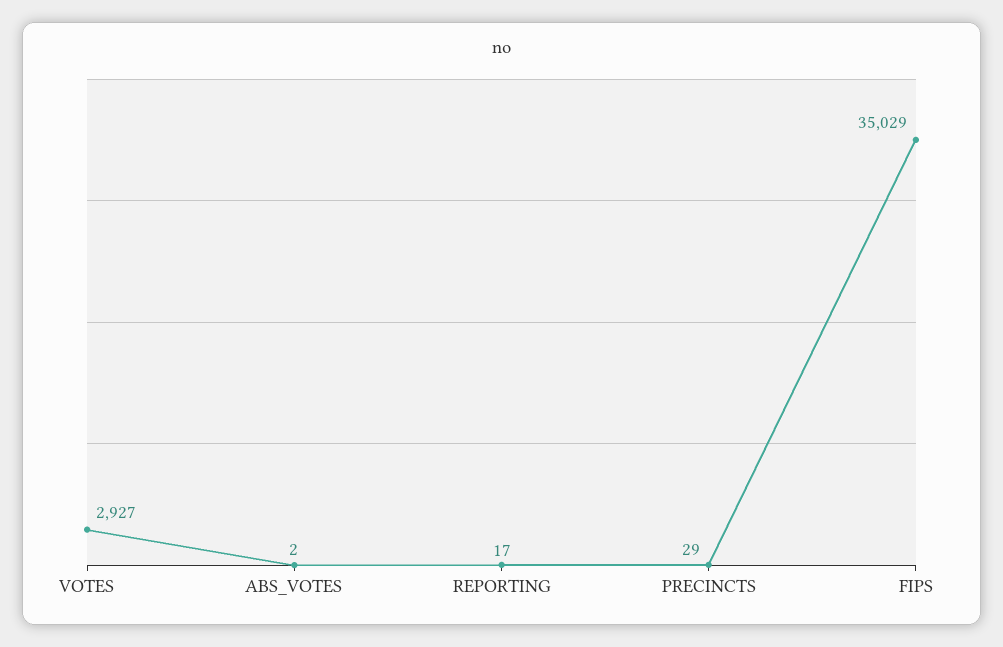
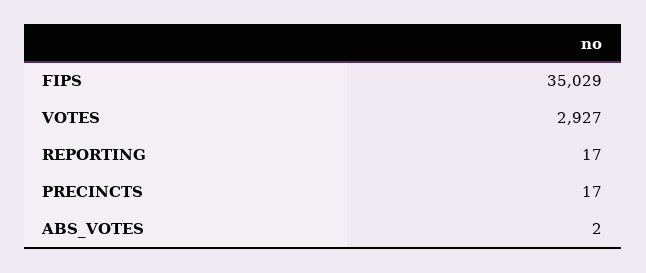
  {
    "VOTES": 2927,
    "ABS_VOTES": 2,
    "REPORTING": 17,
-   "PRECINCTS": 29,
+   "PRECINCTS": 17,
    "FIPS": 35029
  }

